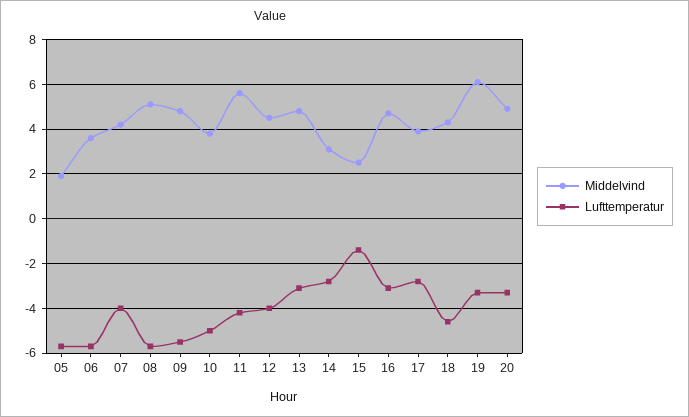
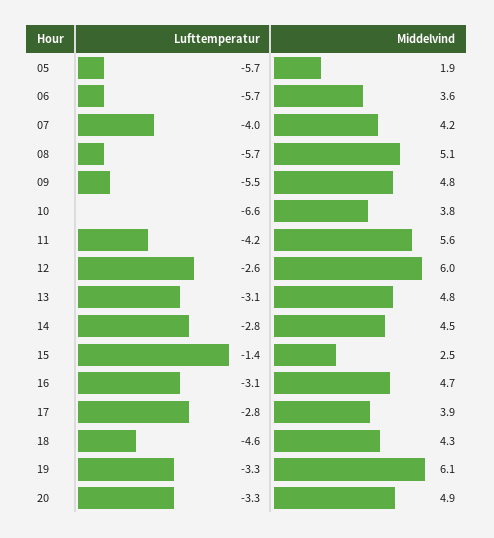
  {
    "Middelvind": {
      "05": 1.9,
      "06": 3.6,
      "07": 4.2,
      "08": 5.1,
      "09": 4.8,
      "10": 3.8,
      "11": 5.6,
-     "12": 4.5,
+     "12": 6,
      "13": 4.8,
-     "14": 3,
+     "14": 4.5,
      "15": 2.5,
      "16": 4.7,
      "17": 3.9,
      "18": 4.3,
      "19": 6.1,
      "20": 4.9
    },
    "Lufttemperatur": {
      "05": -5.7,
      "06": -5.7,
      "07": -4,
      "08": -5.7,
      "09": -5.5,
-     "10": -5,
+     "10": -6.6,
      "11": -4.2,
-     "12": -4,
+     "12": -2.6,
      "13": -3.1,
      "14": -2.8,
      "15": -1.4,
      "16": -3.1,
      "17": -2.8,
      "18": -4.6,
      "19": -3.3,
      "20": -3.3
    }
  }

